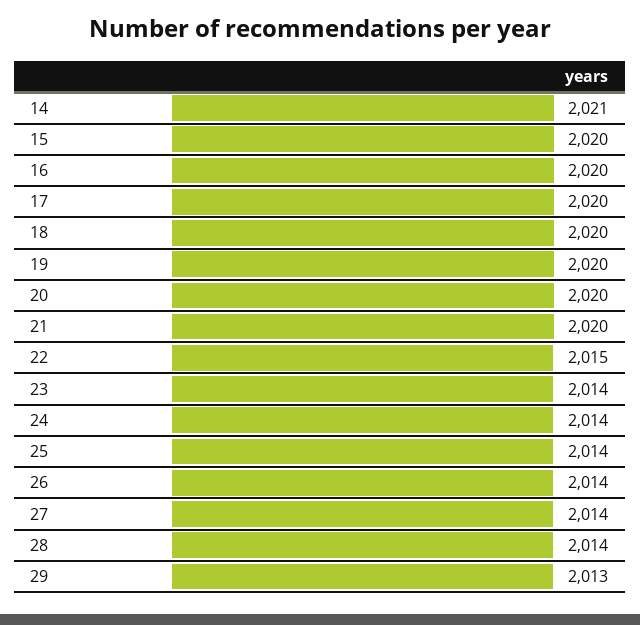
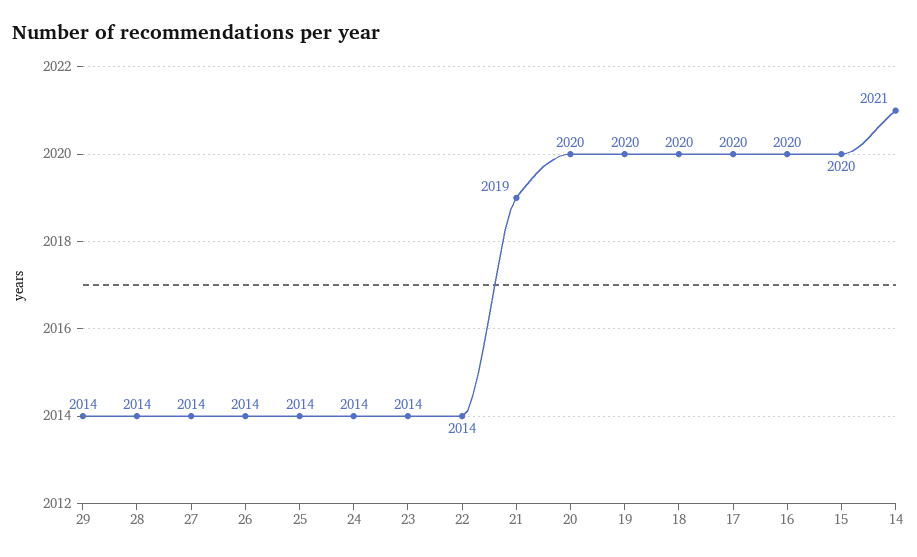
  {
    "14": 2021,
    "15": 2020,
    "16": 2020,
    "17": 2020,
    "18": 2020,
    "19": 2020,
    "20": 2020,
-   "21": 2020,
+   "21": 2019,
-   "22": 2015,
+   "22": 2014,
    "23": 2014,
    "24": 2014,
    "25": 2014,
    "26": 2014,
    "27": 2014,
    "28": 2014,
-   "29": 2013
+   "29": 2014
  }

